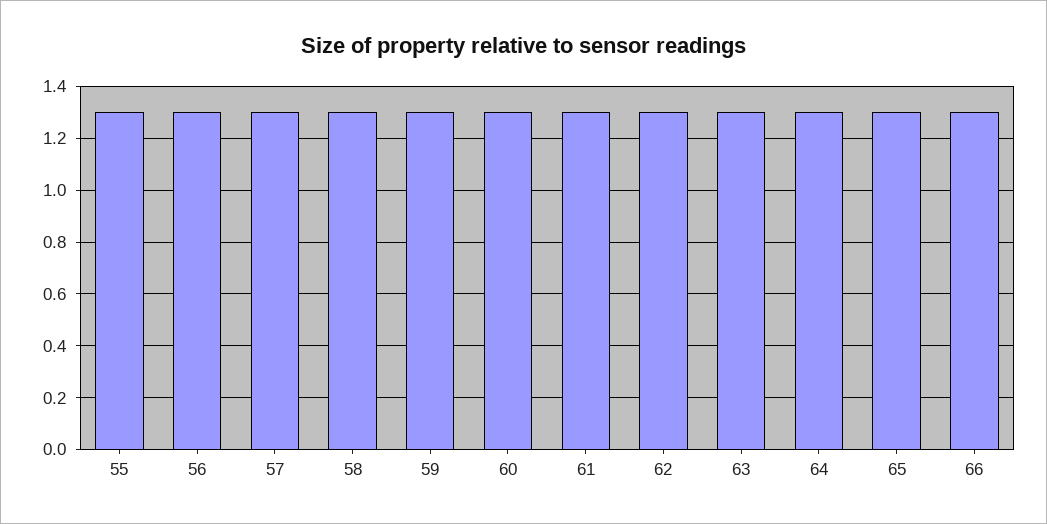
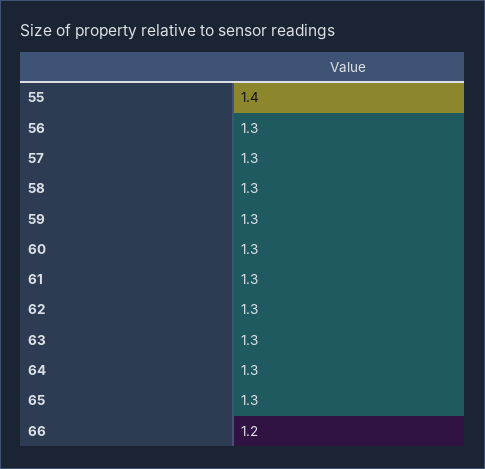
  {
-   "55": 1.3,
+   "55": 1.4,
    "56": 1.3,
    "57": 1.3,
    "58": 1.3,
    "59": 1.3,
    "60": 1.3,
    "61": 1.3,
    "62": 1.3,
    "63": 1.3,
    "64": 1.3,
    "65": 1.3,
-   "66": 1.3
+   "66": 1.2
  }

